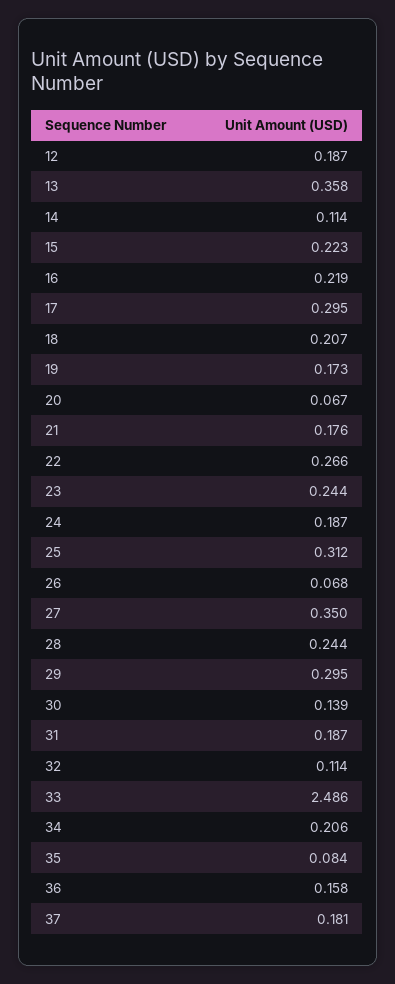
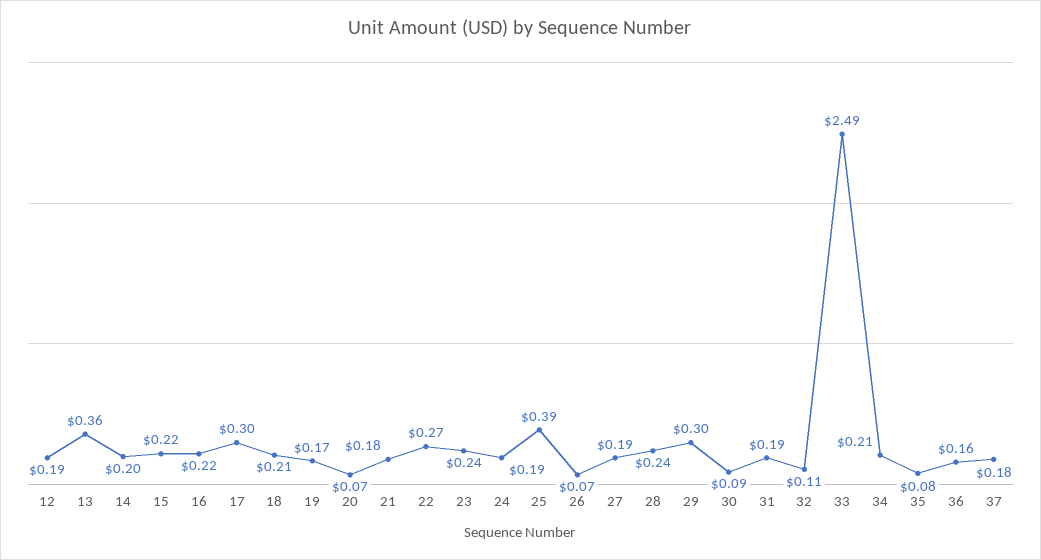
  {
    "12": 0.187,
    "13": 0.358,
-   "14": 0.114,
+   "14": 0.2,
    "15": 0.223,
    "16": 0.219,
    "17": 0.295,
    "18": 0.207,
    "19": 0.173,
    "20": 0.067,
    "21": 0.176,
    "22": 0.266,
    "23": 0.244,
    "24": 0.187,
-   "25": 0.312,
+   "25": 0.39,
    "26": 0.068,
-   "27": 0.35,
+   "27": 0.19,
    "28": 0.244,
    "29": 0.295,
-   "30": 0.139,
+   "30": 0.09,
    "31": 0.187,
    "32": 0.114,
    "33": 2.486,
    "34": 0.206,
    "35": 0.084,
    "36": 0.158,
    "37": 0.181
  }

